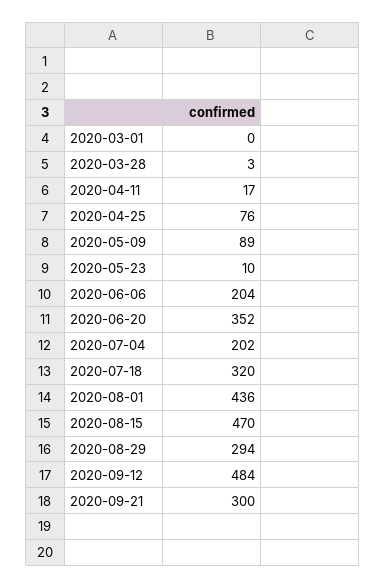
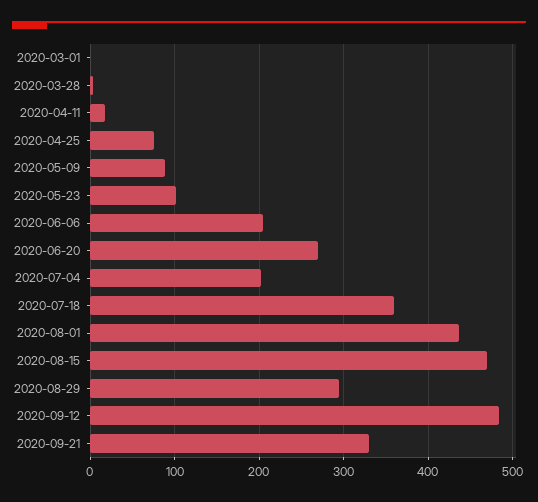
  {
    "2020-03-01": 0,
    "2020-03-28": 3,
    "2020-04-11": 17,
    "2020-04-25": 76,
    "2020-05-09": 89,
-   "2020-05-23": 10,
+   "2020-05-23": 100,
    "2020-06-06": 204,
-   "2020-06-20": 352,
+   "2020-06-20": 270,
    "2020-07-04": 202,
-   "2020-07-18": 320,
+   "2020-07-18": 360,
    "2020-08-01": 436,
    "2020-08-15": 470,
    "2020-08-29": 294,
    "2020-09-12": 484,
-   "2020-09-21": 300
+   "2020-09-21": 330
  }

